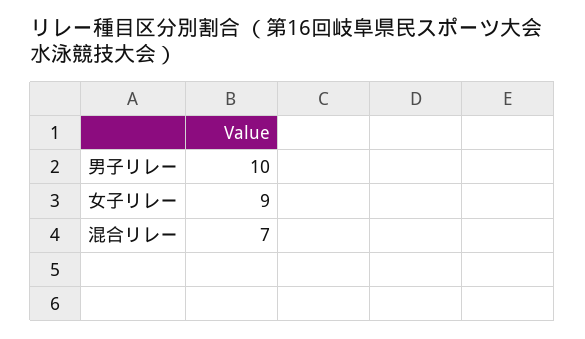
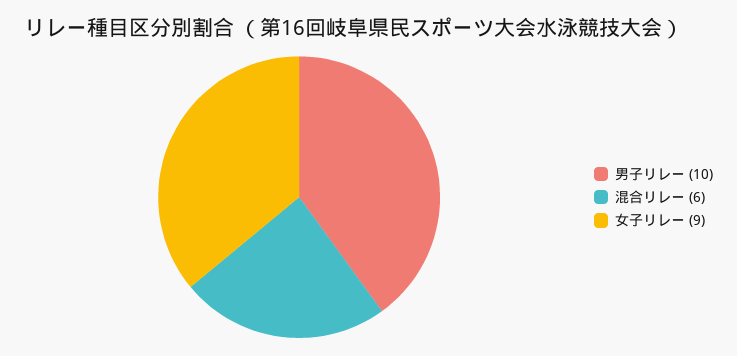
  {
    "男子リレー": 10,
    "女子リレー": 9,
-   "混合リレー": 7
+   "混合リレー": 6
  }

